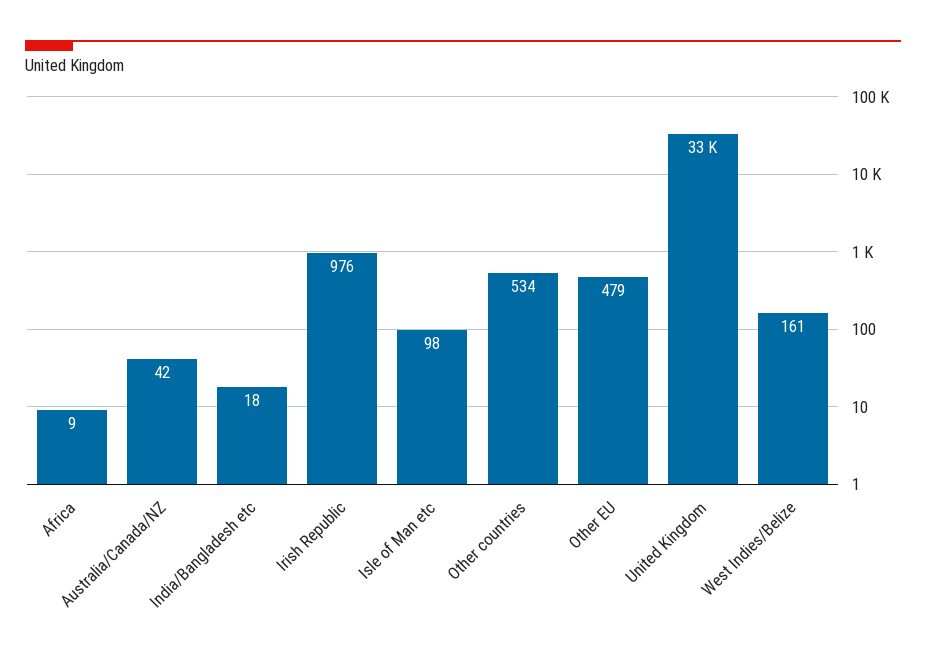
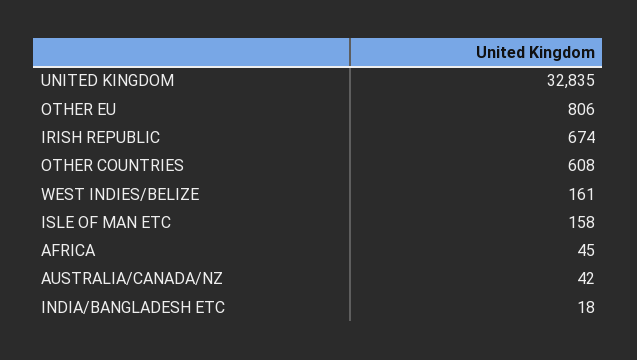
  {
-   "Africa": 9,
+   "Africa": 45,
    "Australia/Canada/NZ": 42,
    "India/Bangladesh etc": 18,
-   "Irish Republic": 976,
+   "Irish Republic": 674,
-   "Isle of Man etc": 98,
+   "Isle of Man etc": 158,
-   "Other countries": 534,
+   "Other countries": 608,
-   "Other EU": 479,
+   "Other EU": 806,
    "United Kingdom": 32835,
    "West Indies/Belize": 161
  }

